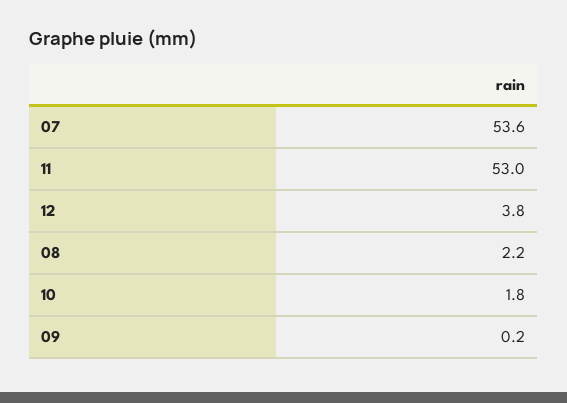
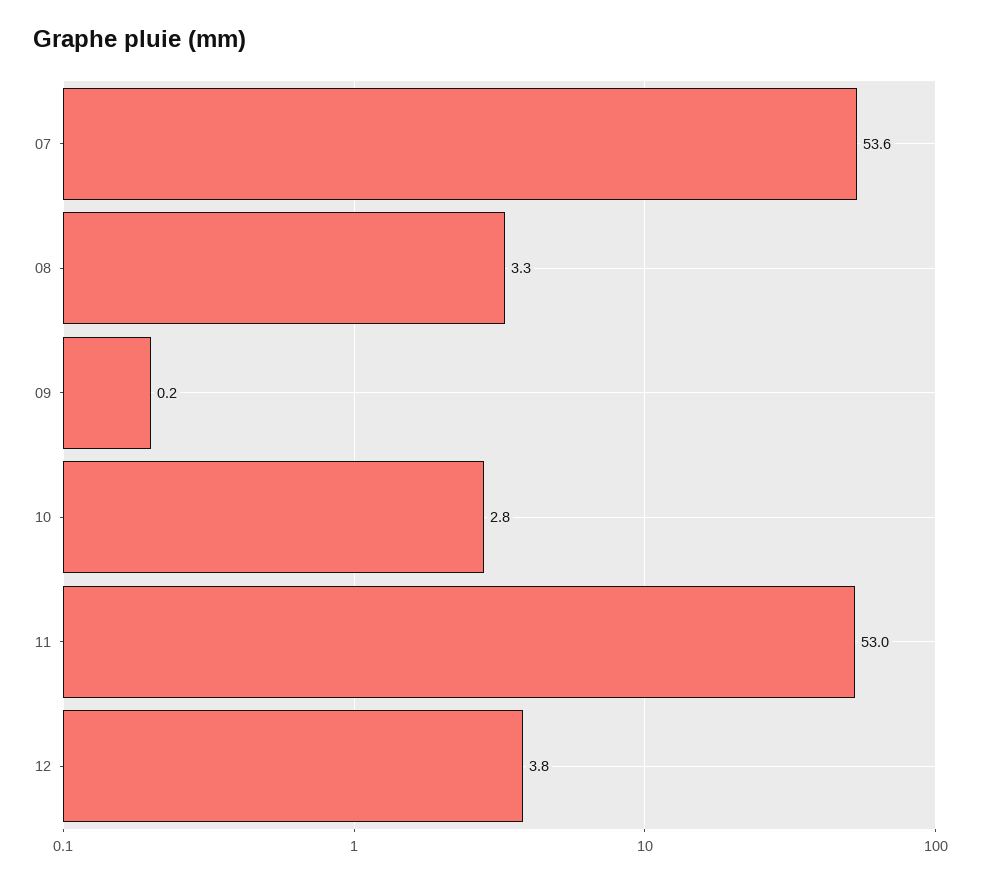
  {
    "07": 53.6,
    "11": 53,
    "12": 3.8,
-   "08": 2.2,
+   "08": 3.3,
-   "10": 1.8,
+   "10": 2.8,
    "09": 0.2
  }

